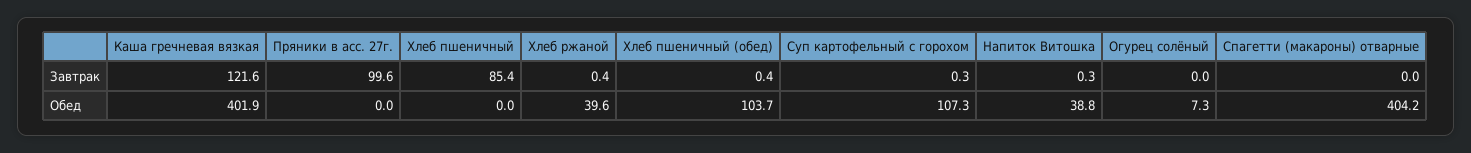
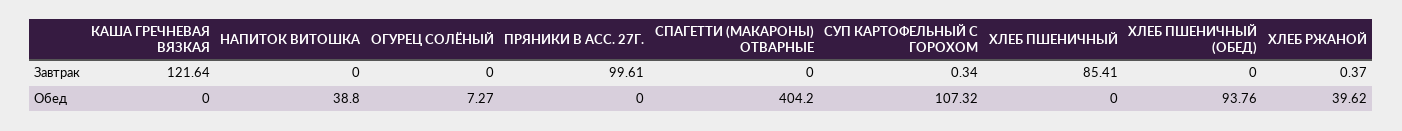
  {
    "Каша гречневая вязкая": {
      "Завтрак": 121.64,
-     "Обед": 401.9
+     "Обед": 0
    },
    "Пряники в асс. 27г.": {
      "Завтрак": 99.61,
      "Обед": 0
    },
    "Хлеб пшеничный": {
      "Завтрак": 85.41,
      "Обед": 0
    },
    "Хлеб ржаной": {
      "Завтрак": 0.37,
      "Обед": 39.62
    },
    "Хлеб пшеничный (обед)": {
-     "Завтрак": 0.4,
+     "Завтрак": 0,
-     "Обед": 103.7
+     "Обед": 93.76
    },
    "Суп картофельный с горохом": {
      "Завтрак": 0.34,
      "Обед": 107.32
    },
    "Напиток Витошка": {
-     "Завтрак": 0.3,
+     "Завтрак": 0,
      "Обед": 38.8
    },
    "Огурец солёный": {
      "Завтрак": 0,
      "Обед": 7.27
    },
    "Спагетти (макароны) отварные": {
      "Завтрак": 0,
      "Обед": 404.2
    }
  }

